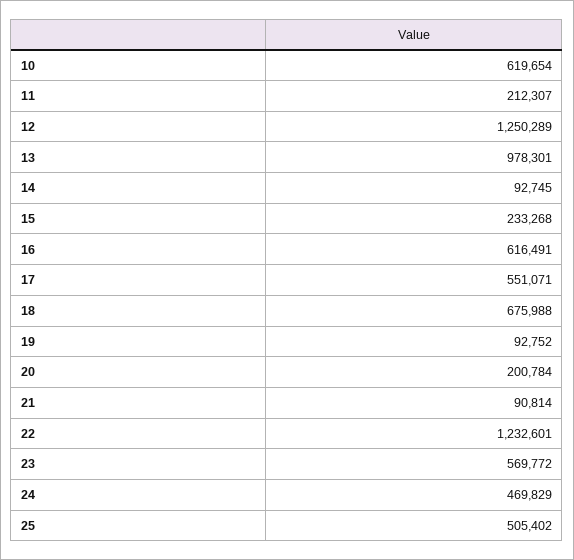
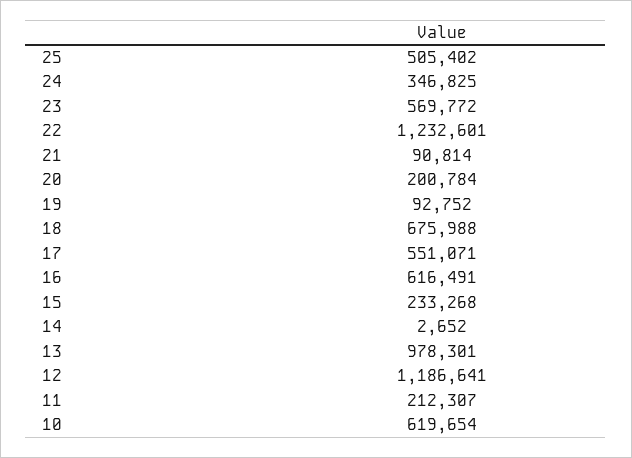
  {
    "10": 619654,
    "11": 212307,
-   "12": 1250289,
+   "12": 1186641,
    "13": 978301,
-   "14": 92745,
+   "14": 2652,
    "15": 233268,
    "16": 616491,
    "17": 551071,
    "18": 675988,
    "19": 92752,
    "20": 200784,
    "21": 90814,
    "22": 1232601,
    "23": 569772,
-   "24": 469829,
+   "24": 346825,
    "25": 505402
  }

